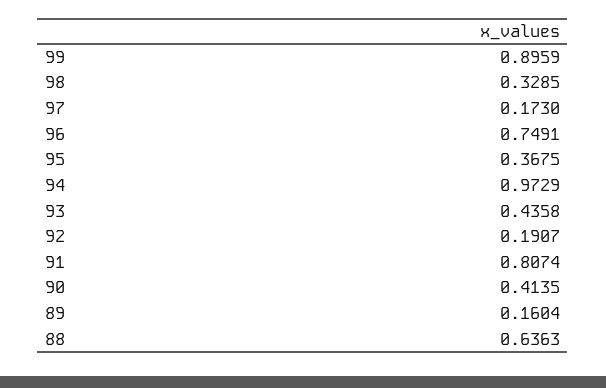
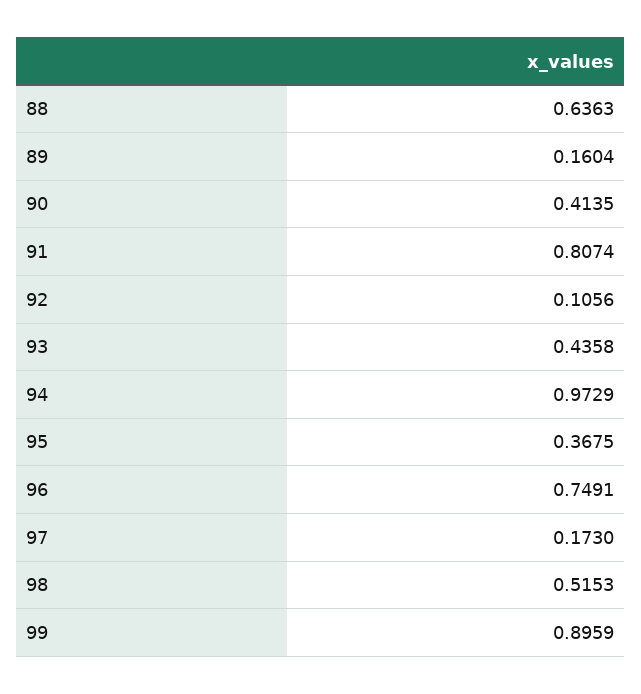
  {
    "99": 0.8959,
-   "98": 0.3285,
+   "98": 0.5153,
    "97": 0.173,
    "96": 0.7491,
    "95": 0.3675,
    "94": 0.9729,
    "93": 0.4358,
-   "92": 0.1907,
+   "92": 0.1056,
    "91": 0.8074,
    "90": 0.4135,
    "89": 0.1604,
    "88": 0.6363
  }

